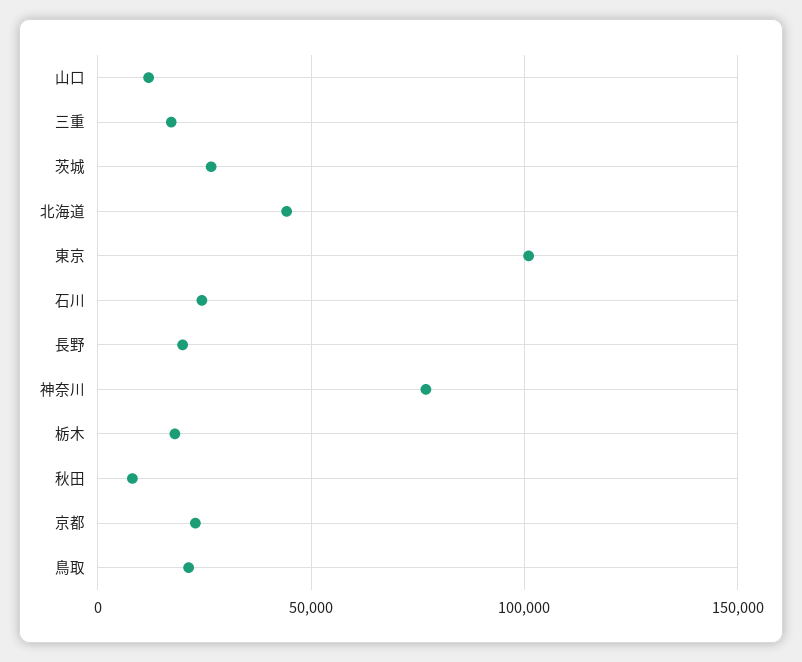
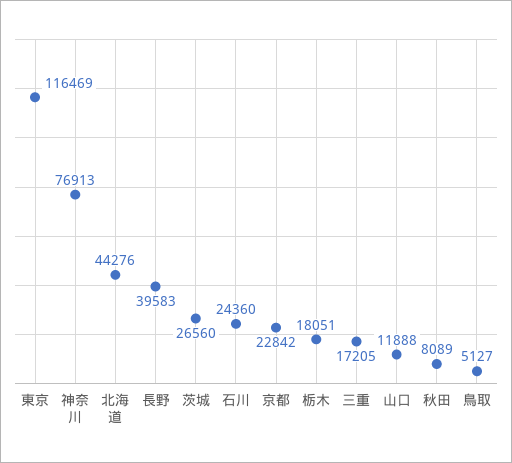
  {
    "山口": 11888,
    "三重": 17205,
    "茨城": 26560,
    "北海道": 44276,
-   "東京": 100000,
+   "東京": 116469,
    "石川": 24360,
-   "長野": 20000,
+   "長野": 39583,
    "神奈川": 76913,
    "栃木": 18051,
    "秋田": 8089,
    "京都": 22842,
-   "鳥取": 20000
+   "鳥取": 5127
  }

